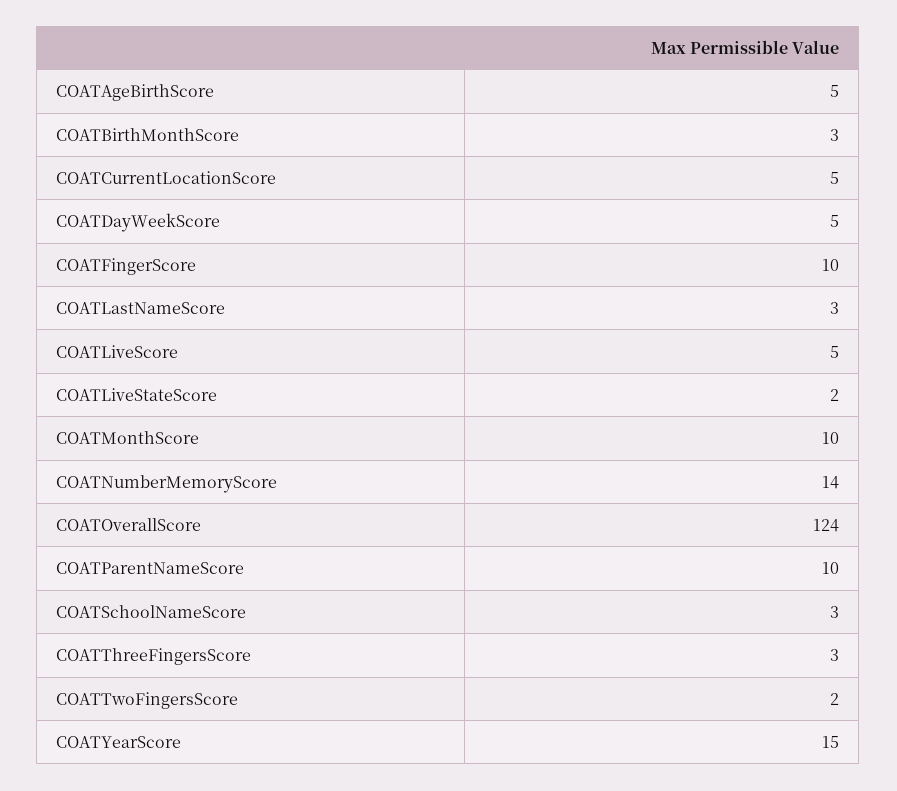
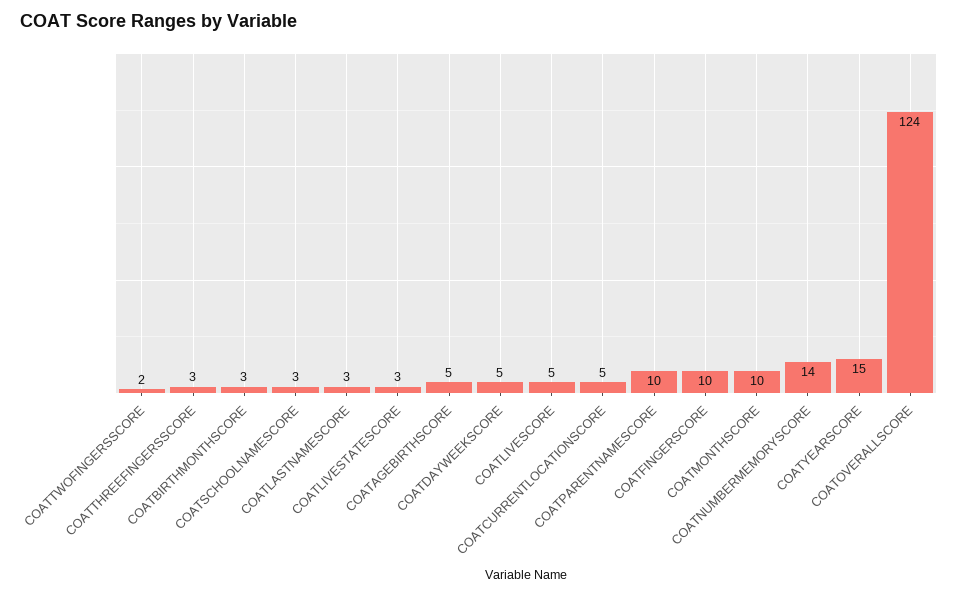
  {
    "COATAgeBirthScore": 5,
    "COATBirthMonthScore": 3,
    "COATCurrentLocationScore": 5,
    "COATDayWeekScore": 5,
    "COATFingerScore": 10,
    "COATLastNameScore": 3,
    "COATLiveScore": 5,
-   "COATLiveStateScore": 2,
+   "COATLiveStateScore": 3,
    "COATMonthScore": 10,
    "COATNumberMemoryScore": 14,
    "COATOverallScore": 124,
    "COATParentNameScore": 10,
    "COATSchoolNameScore": 3,
    "COATThreeFingersScore": 3,
    "COATTwoFingersScore": 2,
    "COATYearScore": 15
  }

